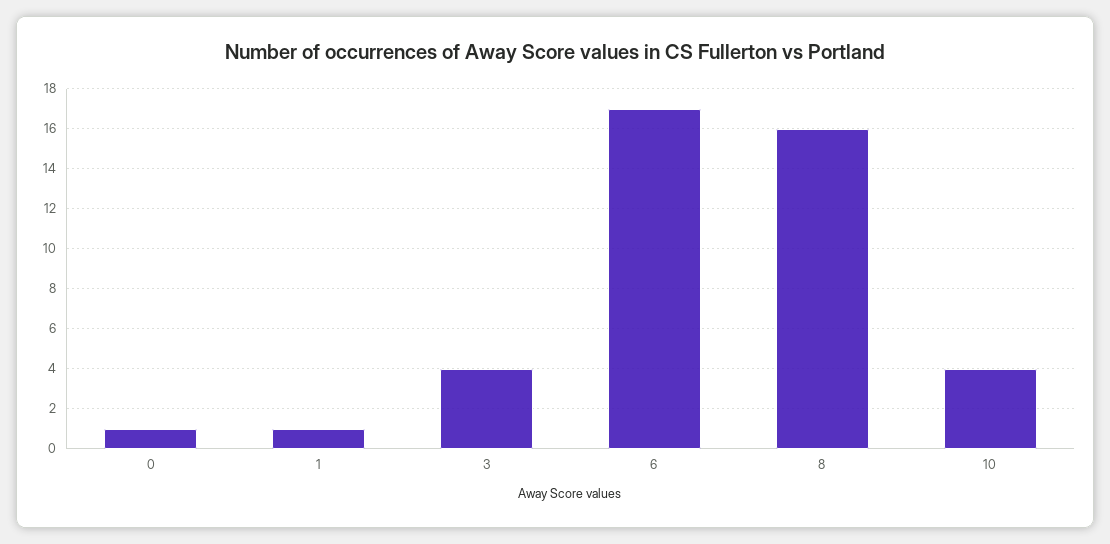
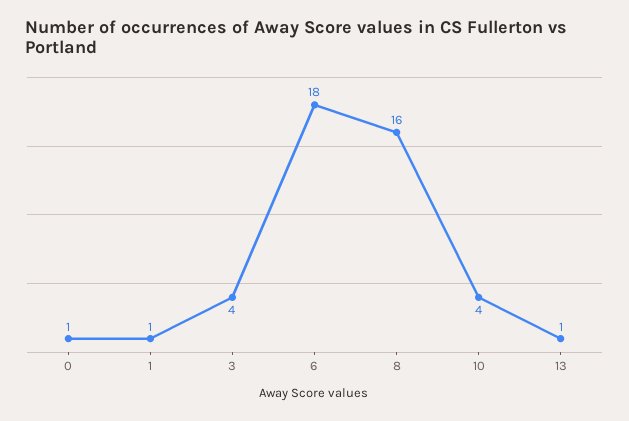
  {
    "0": 1,
    "1": 1,
    "3": 4,
-   "6": 17,
+   "6": 18,
    "8": 16,
-   "10": 4
+   "10": 4,
+   "13": 1
  }

